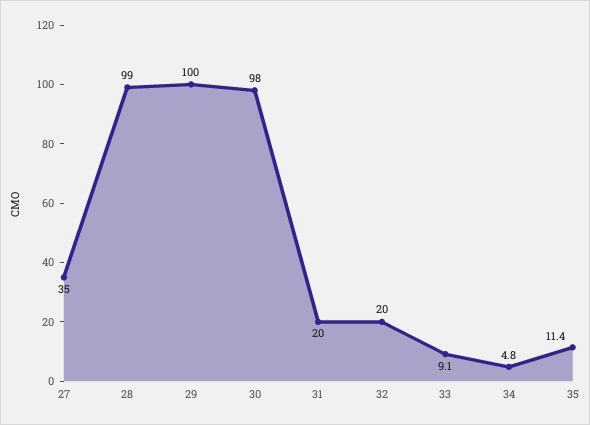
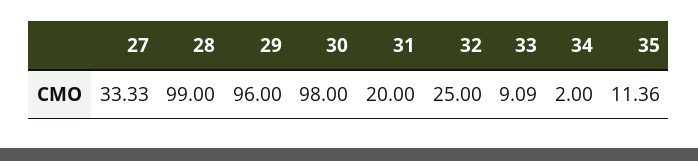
  {
-   "27": 35,
+   "27": 33.33,
    "28": 99,
-   "29": 100,
+   "29": 96,
    "30": 98,
    "31": 20,
-   "32": 20,
+   "32": 25,
    "33": 9.09,
-   "34": 4.8,
+   "34": 2,
    "35": 11.36
  }

